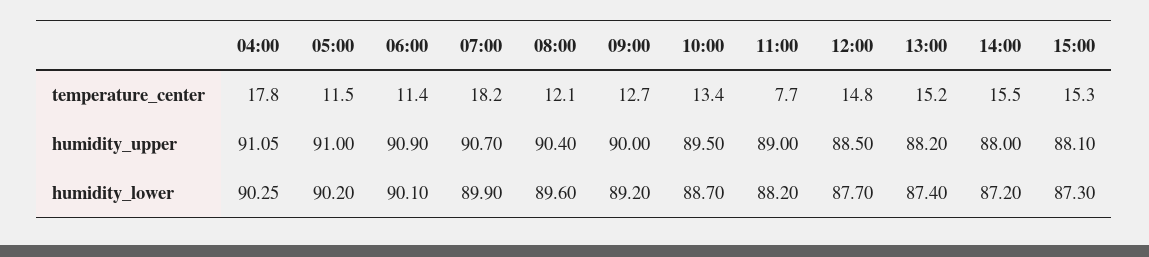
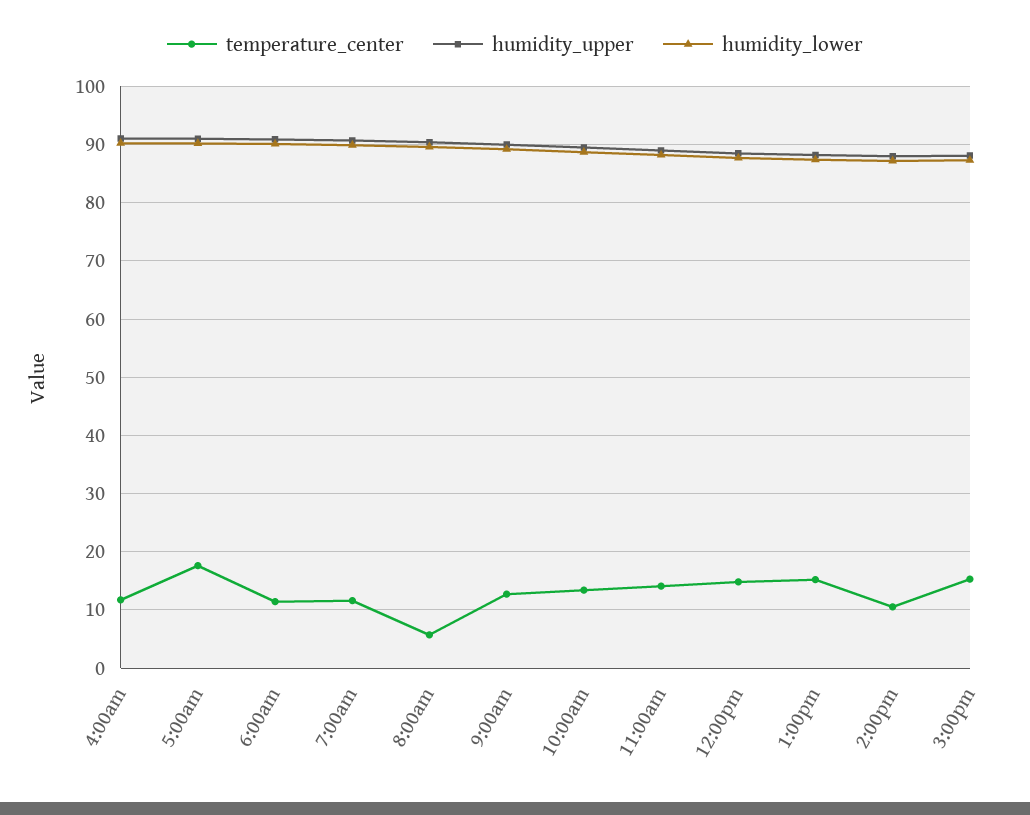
  {
    "temperature_center": {
-     "04:00": 17.8,
+     "04:00": 12,
-     "05:00": 11.5,
+     "05:00": 18,
      "06:00": 11.4,
-     "07:00": 18.2,
+     "07:00": 12,
-     "08:00": 12.1,
+     "08:00": 6,
      "09:00": 12.7,
      "10:00": 13.4,
-     "11:00": 7.7,
+     "11:00": 14,
      "12:00": 14.8,
      "13:00": 15.2,
-     "14:00": 15.5,
+     "14:00": 10,
      "15:00": 15.3
    },
    "humidity_upper": {
      "04:00": 91.05,
      "05:00": 91,
      "06:00": 90.9,
      "07:00": 90.7,
      "08:00": 90.4,
      "09:00": 90,
      "10:00": 89.5,
      "11:00": 89,
      "12:00": 88.5,
      "13:00": 88.2,
      "14:00": 88,
      "15:00": 88.1
    },
    "humidity_lower": {
      "04:00": 90.25,
      "05:00": 90.2,
      "06:00": 90.1,
      "07:00": 89.9,
      "08:00": 89.6,
      "09:00": 89.2,
      "10:00": 88.7,
      "11:00": 88.2,
      "12:00": 87.7,
      "13:00": 87.4,
      "14:00": 87.2,
      "15:00": 87.3
    }
  }

